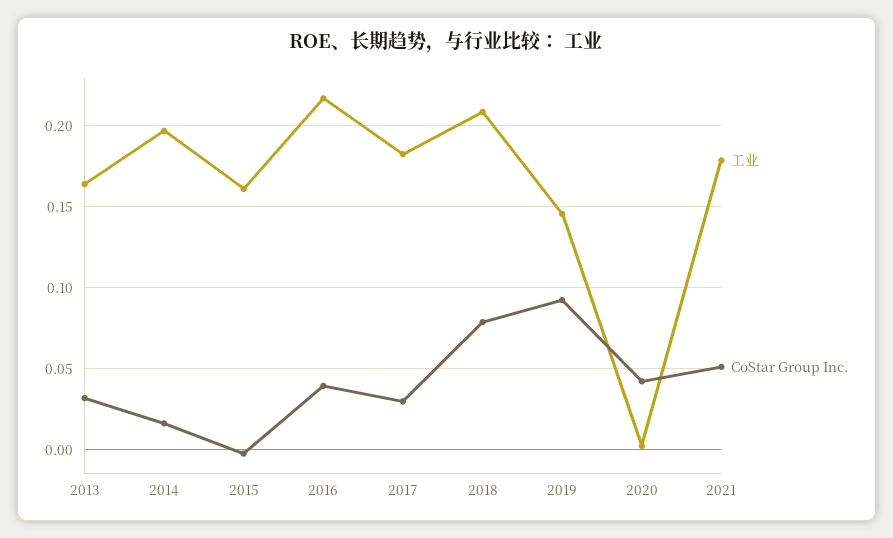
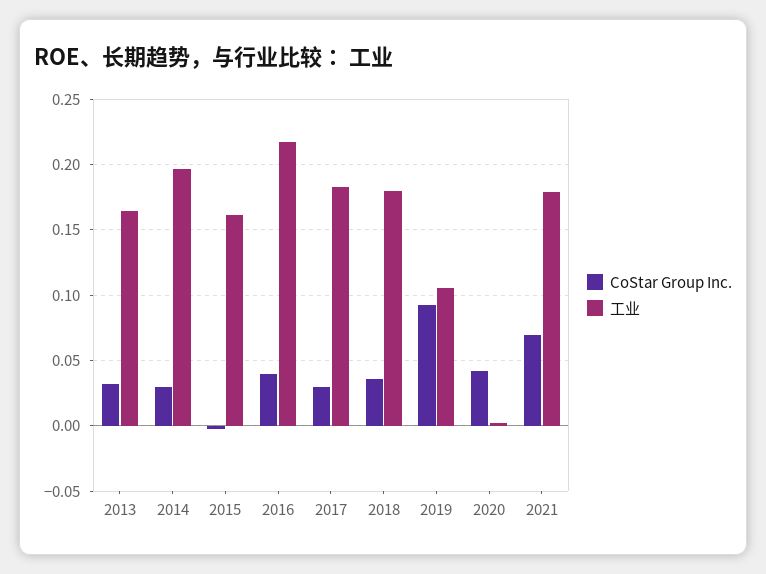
  {
    "工业": {
      "2013": 0.165,
      "2014": 0.195,
      "2015": 0.16,
      "2016": 0.215,
      "2017": 0.18,
-     "2018": 0.21,
+     "2018": 0.18,
-     "2019": 0.145,
+     "2019": 0.105,
      "2020": 0,
      "2021": 0.18
    },
    "CoStar Group Inc.": {
      "2013": 0.03,
-     "2014": 0.015,
+     "2014": 0.03,
      "2015": 0,
      "2016": 0.04,
      "2017": 0.03,
-     "2018": 0.08,
+     "2018": 0.035,
      "2019": 0.095,
      "2020": 0.04,
-     "2021": 0.05
+     "2021": 0.07
    }
  }

